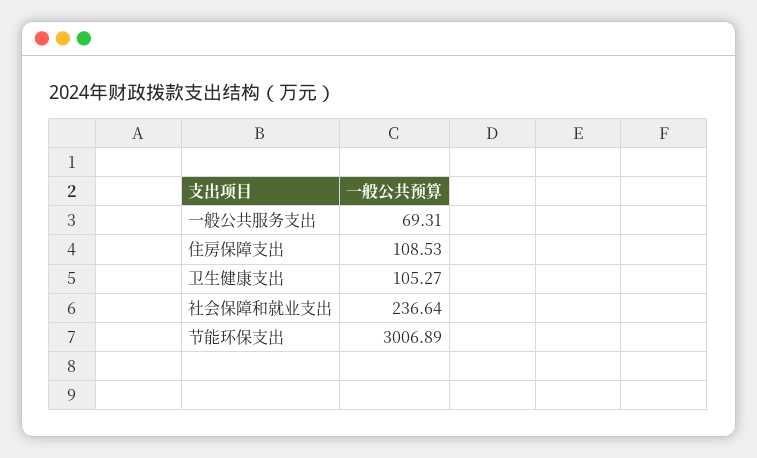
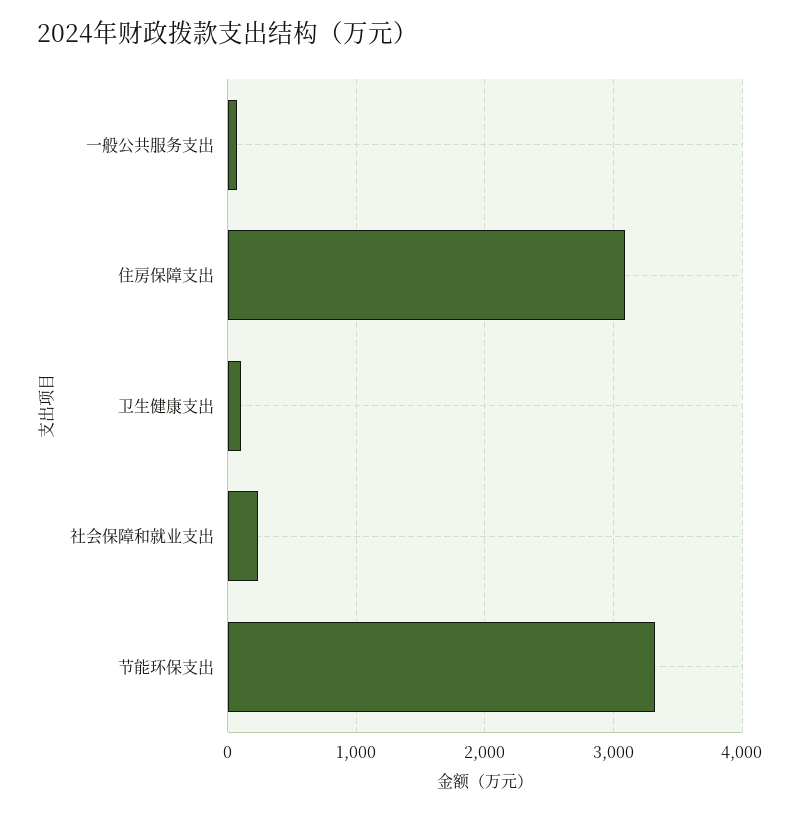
  {
    "一般公共服务支出": 69.31,
-   "住房保障支出": 108.53,
+   "住房保障支出": 3100,
    "卫生健康支出": 105.27,
    "社会保障和就业支出": 236.64,
-   "节能环保支出": 3006.89
+   "节能环保支出": 3300
  }

